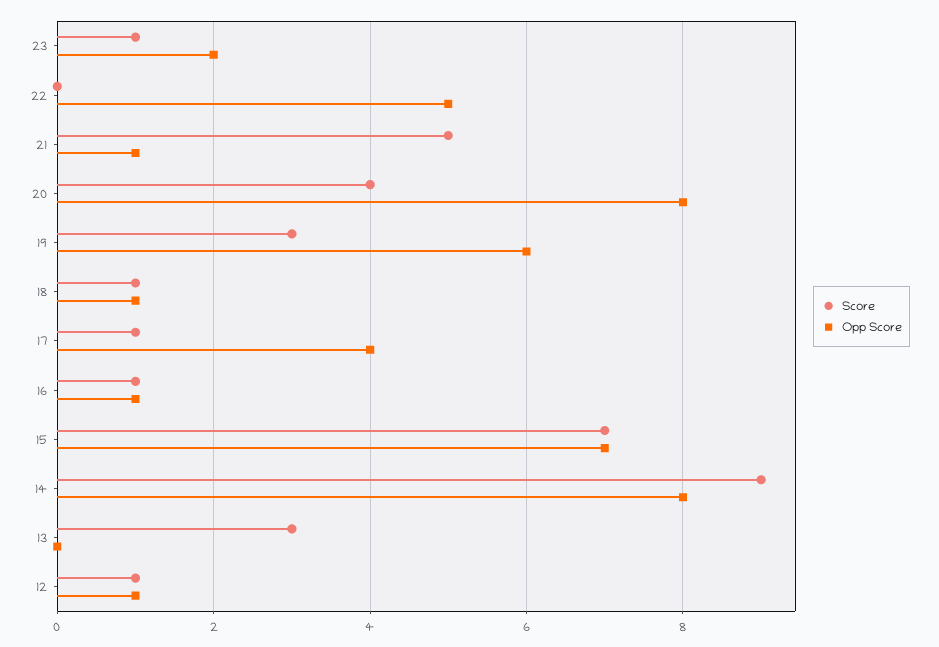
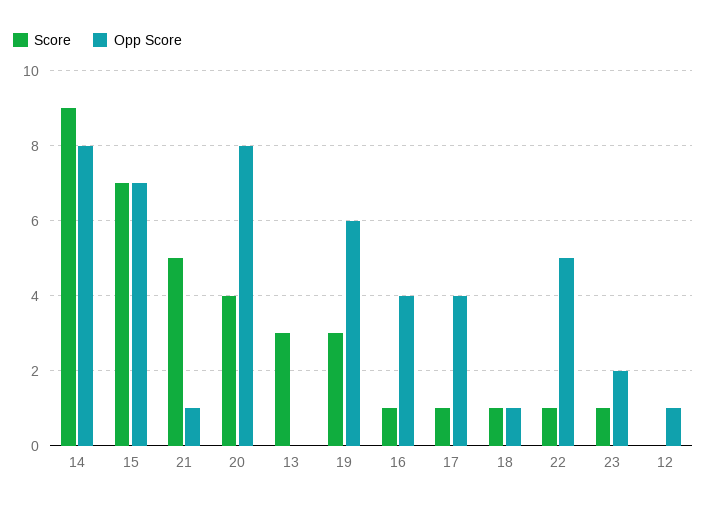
  {
    "Score": {
      "23": 1,
-     "22": 0,
+     "22": 1,
      "21": 5,
      "20": 4,
      "19": 3,
      "18": 1,
      "17": 1,
      "16": 1,
      "15": 7,
      "14": 9,
      "13": 3,
-     "12": 1
+     "12": 0
    },
    "Opp Score": {
      "23": 2,
      "22": 5,
      "21": 1,
      "20": 8,
      "19": 6,
      "18": 1,
      "17": 4,
-     "16": 1,
+     "16": 4,
      "15": 7,
      "14": 8,
      "13": 0,
      "12": 1
    }
  }

